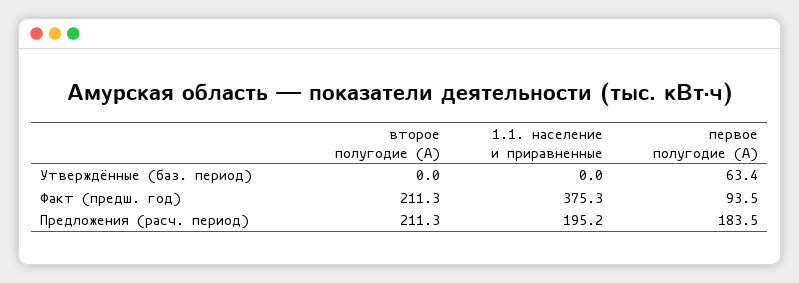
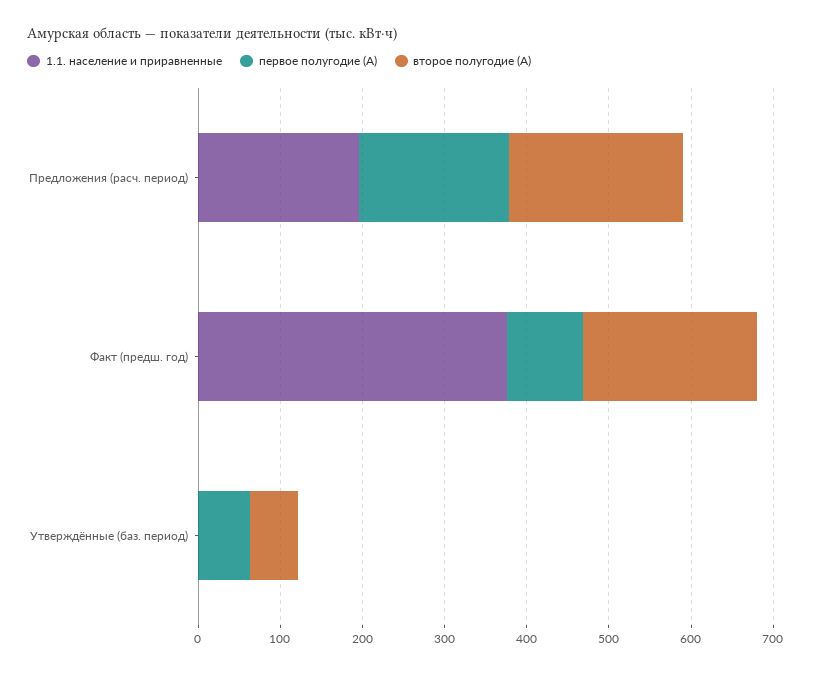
  {
    "второе полугодие (А)": {
-     "Утверждённые (баз. период)": 0,
+     "Утверждённые (баз. период)": 60,
      "Факт (предш. год)": 211.3,
      "Предложения (расч. период)": 211.3
    },
    "1.1. население и приравненные": {
      "Утверждённые (баз. период)": 0,
      "Факт (предш. год)": 375.3,
      "Предложения (расч. период)": 195.2
    },
    "первое полугодие (А)": {
      "Утверждённые (баз. период)": 63.4,
      "Факт (предш. год)": 93.5,
      "Предложения (расч. период)": 183.5
    }
  }

